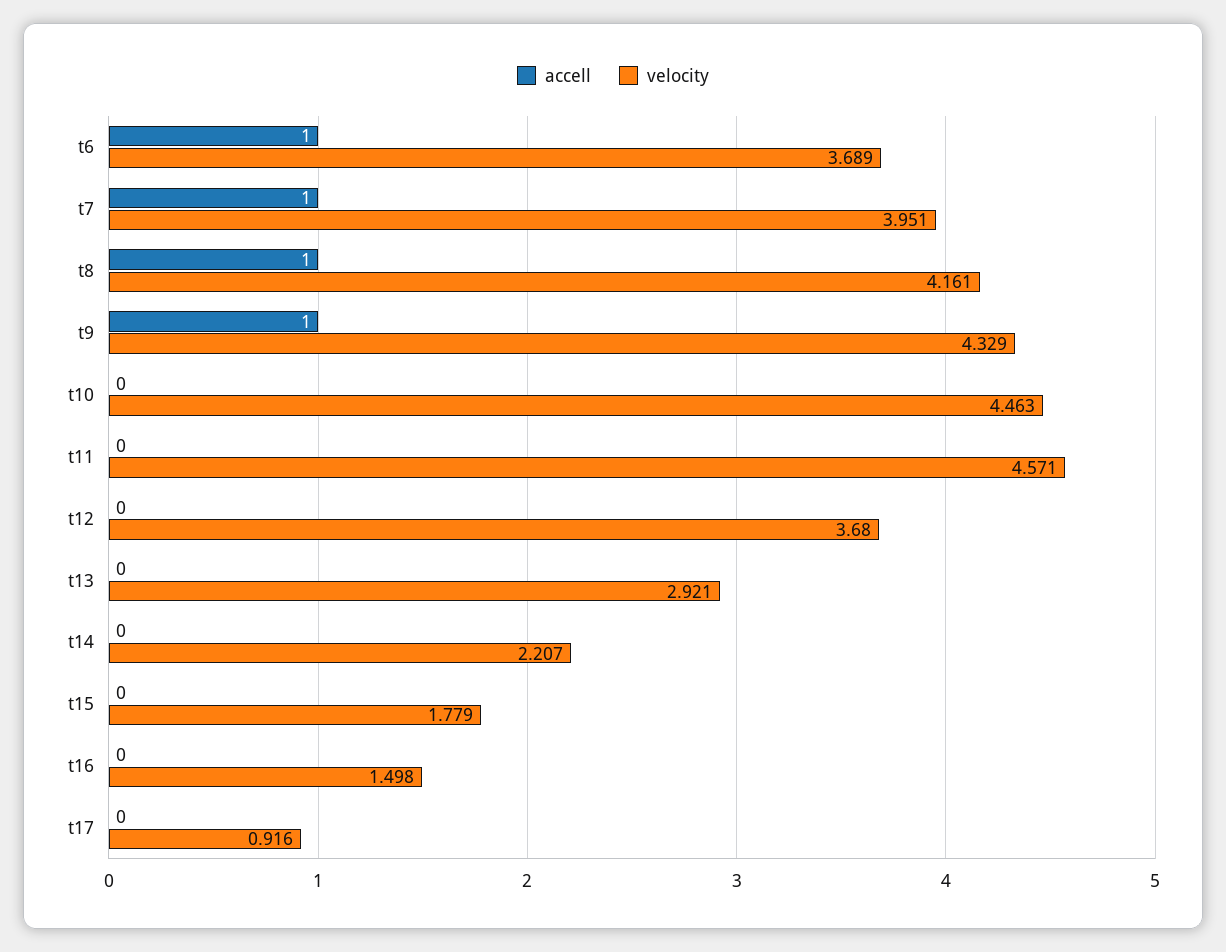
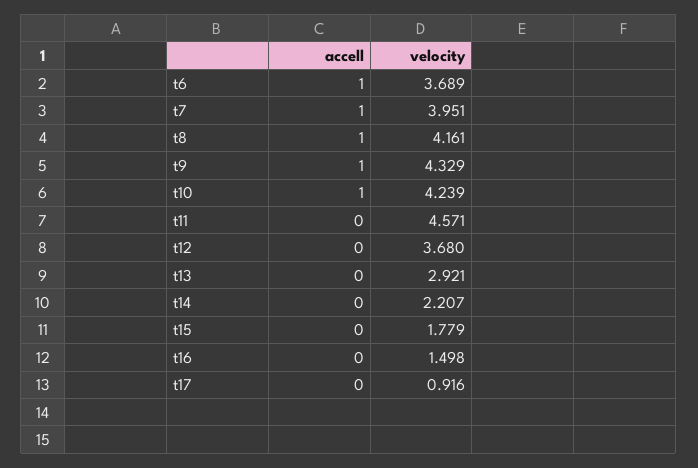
  {
    "accell": {
      "t6": 1,
      "t7": 1,
      "t8": 1,
      "t9": 1,
-     "t10": 0,
+     "t10": 1,
      "t11": 0,
      "t12": 0,
      "t13": 0,
      "t14": 0,
      "t15": 0,
      "t16": 0,
      "t17": 0
    },
    "velocity": {
      "t6": 3.689,
      "t7": 3.951,
      "t8": 4.161,
      "t9": 4.329,
-     "t10": 4.463,
+     "t10": 4.239,
      "t11": 4.571,
      "t12": 3.68,
      "t13": 2.921,
      "t14": 2.207,
      "t15": 1.779,
      "t16": 1.498,
      "t17": 0.916
    }
  }

